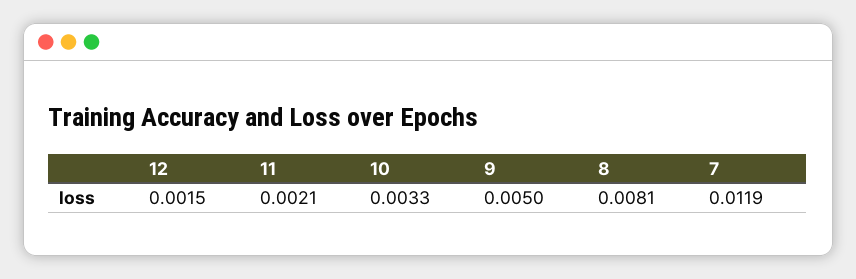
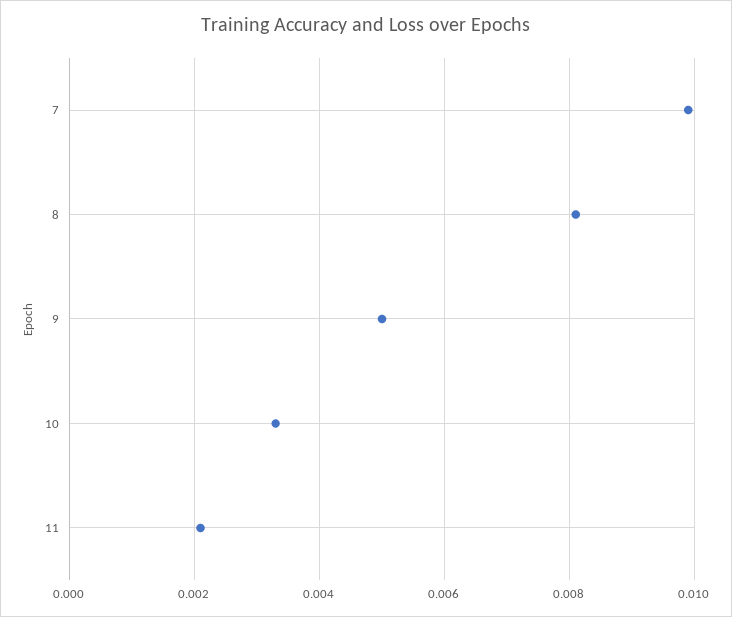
  {
-   "12": 0.0015,
    "11": 0.0021,
    "10": 0.0033,
    "9": 0.005,
    "8": 0.0081,
-   "7": 0.0119
+   "7": 0.01
  }

